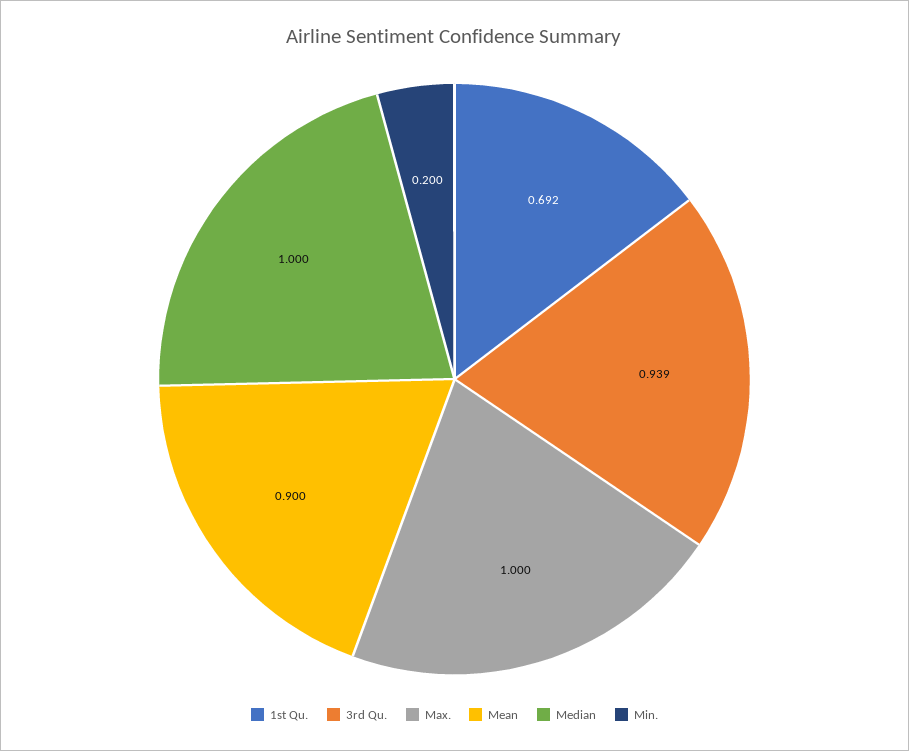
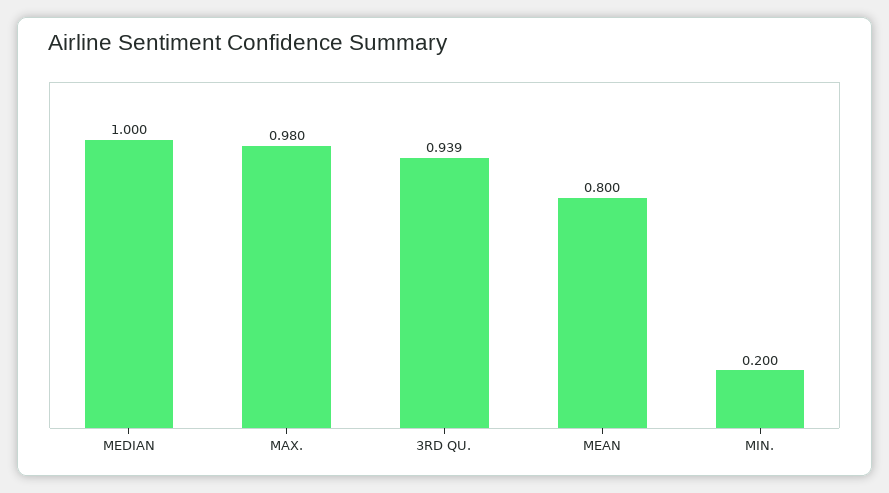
  {
-   "1st Qu.": 0.692,
    "3rd Qu.": 0.939,
-   "Max.": 1,
+   "Max.": 0.98,
-   "Mean": 0.9,
+   "Mean": 0.8,
    "Median": 1,
    "Min.": 0.2
  }

